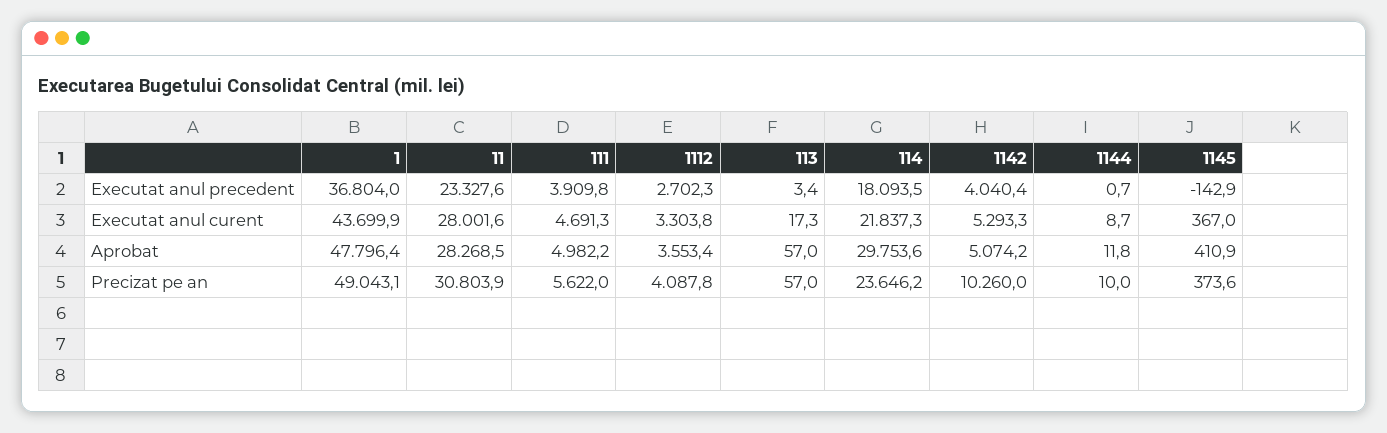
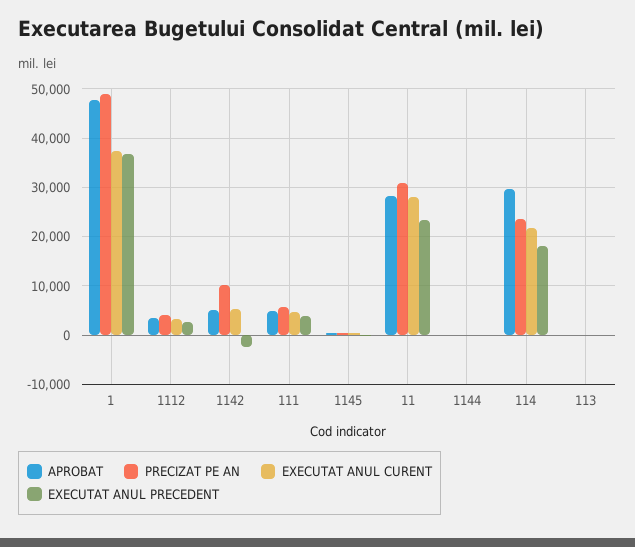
  {
    "Executat anul precedent": {
      "1": 36804,
      "11": 23327.6,
      "111": 3909.8,
      "1112": 2702.3,
      "113": 3.4,
      "114": 18093.5,
-     "1142": 4040.4,
+     "1142": -2000,
      "1144": 0.7,
      "1145": -142.9
    },
    "Executat anul curent": {
-     "1": 43699.9,
+     "1": 38000,
      "11": 28001.6,
      "111": 4691.3,
      "1112": 3303.8,
      "113": 17.3,
      "114": 21837.3,
      "1142": 5293.3,
      "1144": 8.7,
      "1145": 367
    },
    "Aprobat": {
      "1": 47796.4,
      "11": 28268.5,
      "111": 4982.2,
      "1112": 3553.4,
      "113": 57,
      "114": 29753.6,
      "1142": 5074.2,
      "1144": 11.8,
      "1145": 410.9
    },
    "Precizat pe an": {
      "1": 49043.1,
      "11": 30803.9,
      "111": 5622,
      "1112": 4087.8,
      "113": 57,
      "114": 23646.2,
      "1142": 10260,
      "1144": 10,
      "1145": 373.6
    }
  }

